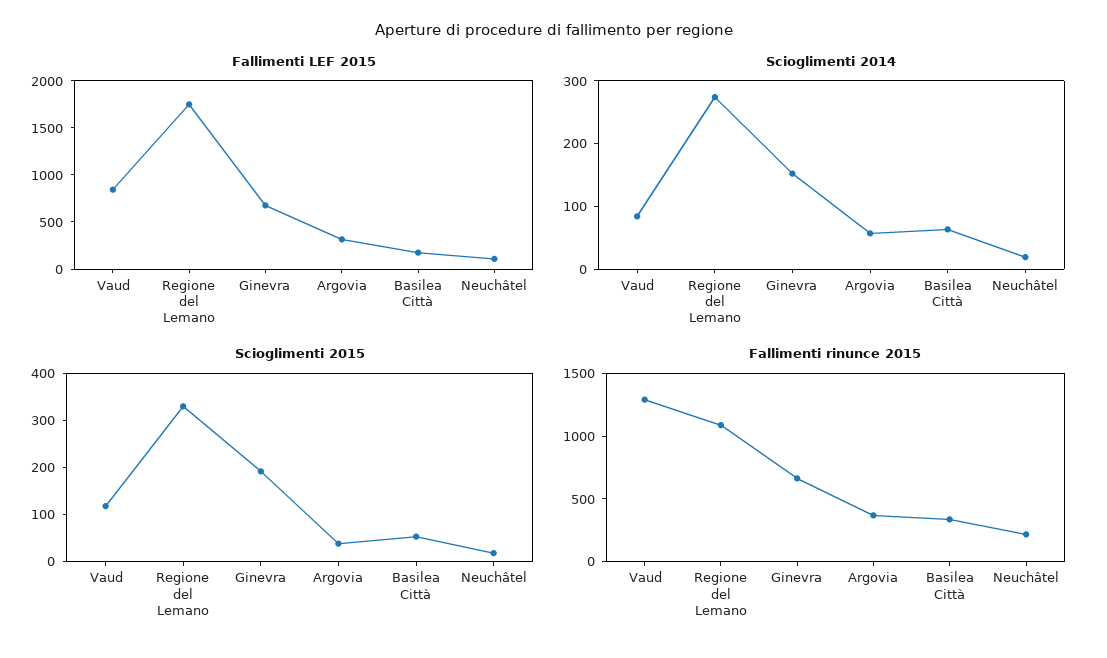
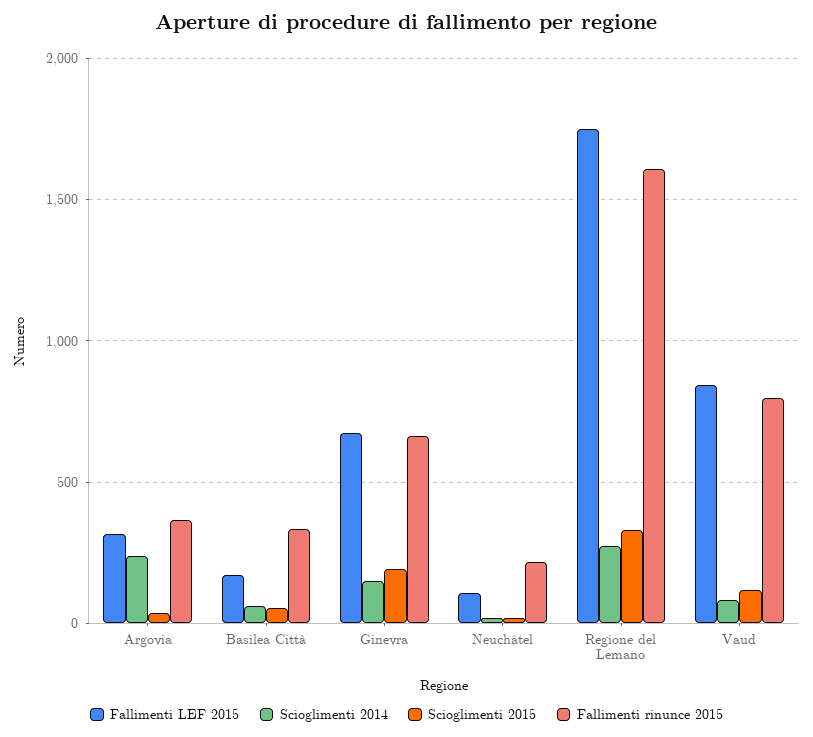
  {
    "Fallimenti LEF 2015": {
      "Vaud": 850,
      "Regione del Lemano": 1750,
      "Ginevra": 700,
      "Argovia": 300,
      "Basilea Città": 150,
      "Neuchâtel": 100
    },
    "Scioglimenti 2014": {
      "Vaud": 80,
      "Regione del Lemano": 280,
      "Ginevra": 160,
-     "Argovia": 60,
+     "Argovia": 250,
      "Basilea Città": 60,
      "Neuchâtel": 20
    },
    "Scioglimenti 2015": {
      "Vaud": 120,
      "Regione del Lemano": 340,
      "Ginevra": 200,
      "Argovia": 40,
      "Basilea Città": 60,
      "Neuchâtel": 20
    },
    "Fallimenti rinunce 2015": {
-     "Vaud": 1300,
+     "Vaud": 800,
-     "Regione del Lemano": 1100,
+     "Regione del Lemano": 1600,
      "Ginevra": 650,
      "Argovia": 350,
      "Basilea Città": 350,
      "Neuchâtel": 200
    }
  }

